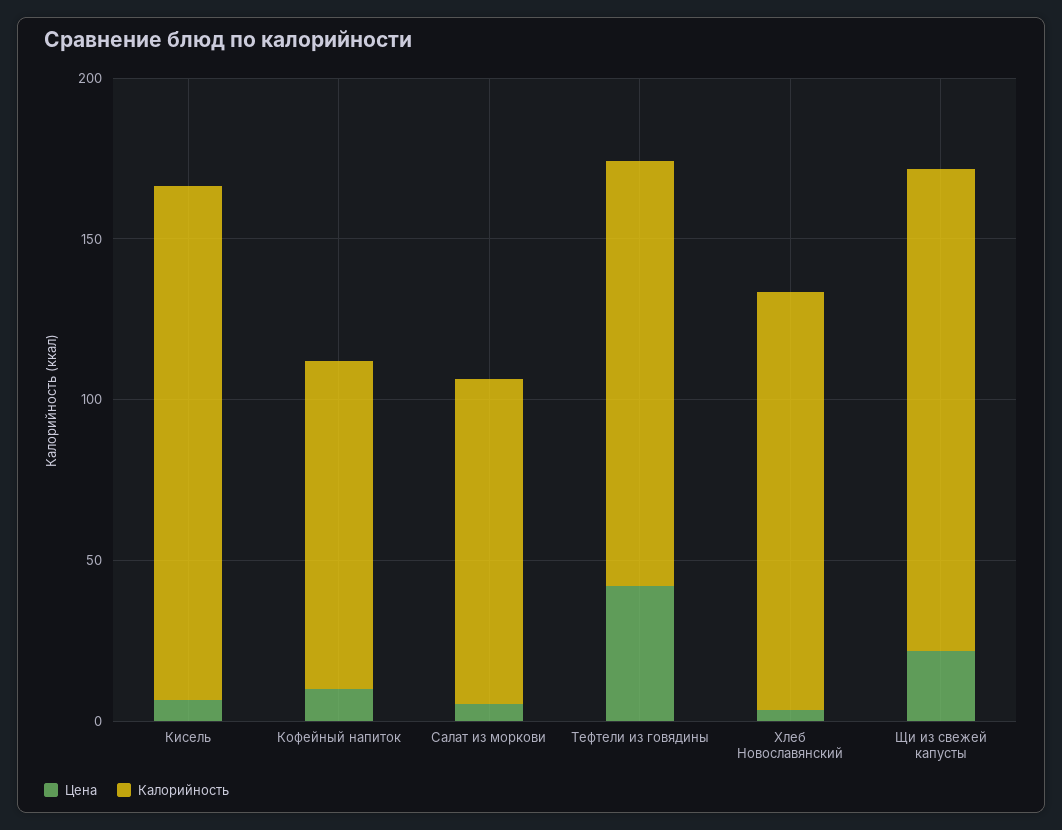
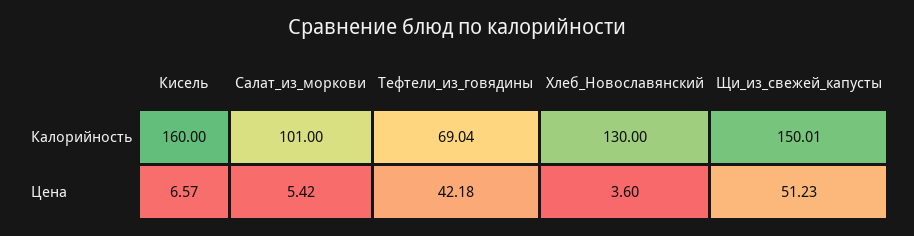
  {
    "Цена": {
      "Кисель": 6.57,
-     "Кофейный напиток": 10,
      "Салат из моркови": 5.42,
      "Тефтели из говядины": 42.18,
      "Хлеб Новославянский": 3.6,
-     "Щи из свежей капусты": 20
+     "Щи из свежей капусты": 51.23
    },
    "Калорийность": {
      "Кисель": 160,
-     "Кофейный напиток": 100,
      "Салат из моркови": 101,
-     "Тефтели из говядины": 130,
+     "Тефтели из говядины": 69.04,
      "Хлеб Новославянский": 130,
      "Щи из свежей капусты": 150.01
    }
  }

